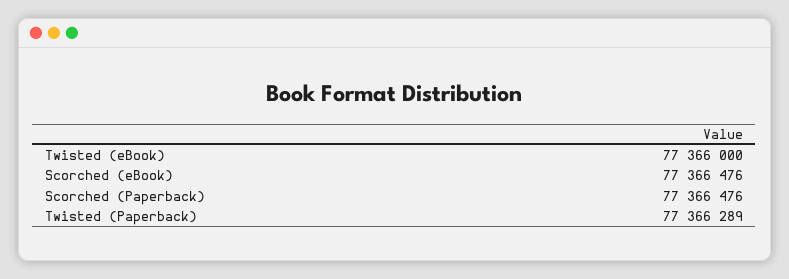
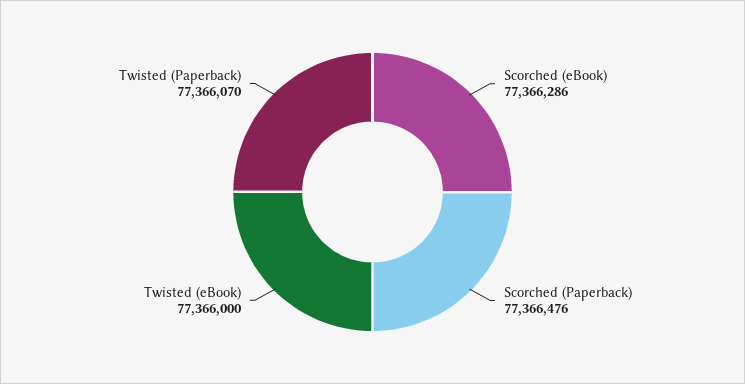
  {
    "Twisted (eBook)": 77366000,
-   "Scorched (eBook)": 77366476,
+   "Scorched (eBook)": 77366286,
    "Scorched (Paperback)": 77366476,
-   "Twisted (Paperback)": 77366289
+   "Twisted (Paperback)": 77366070
  }

